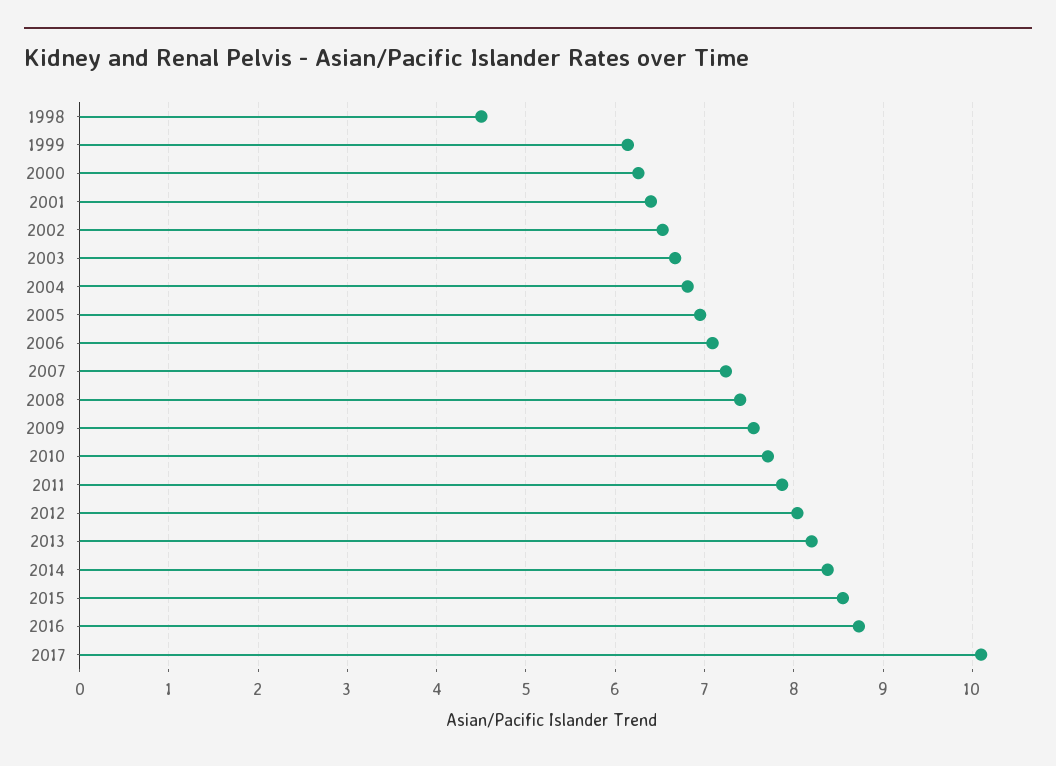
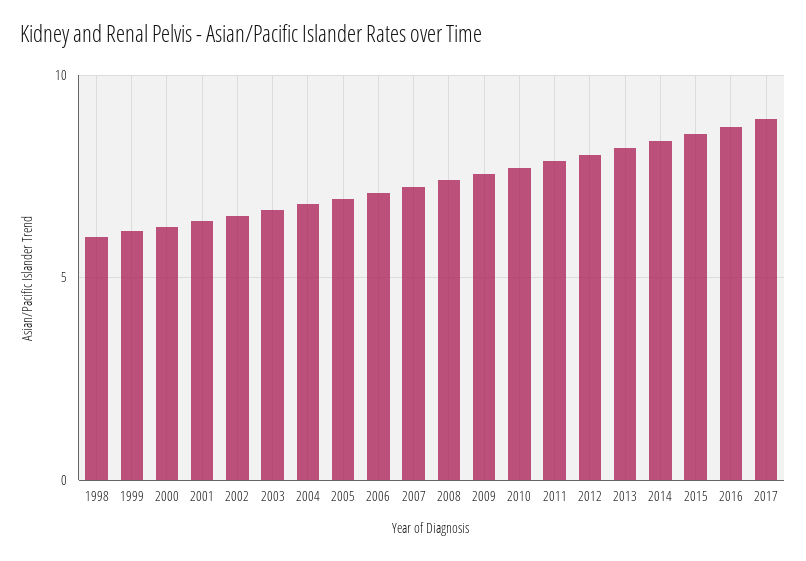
  {
-   "1998": 4.5,
+   "1998": 6,
    "1999": 6.1,
    "2000": 6.3,
    "2001": 6.4,
    "2002": 6.5,
    "2003": 6.7,
    "2004": 6.8,
    "2005": 7,
    "2006": 7.1,
    "2007": 7.2,
    "2008": 7.4,
    "2009": 7.6,
    "2010": 7.7,
    "2011": 7.9,
    "2012": 8,
    "2013": 8.2,
    "2014": 8.4,
    "2015": 8.6,
    "2016": 8.7,
-   "2017": 10.1
+   "2017": 9
  }

